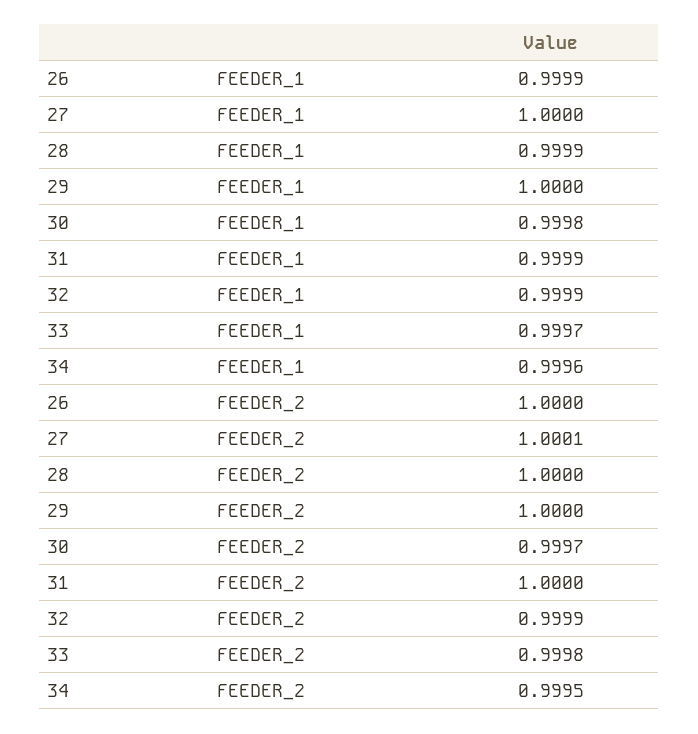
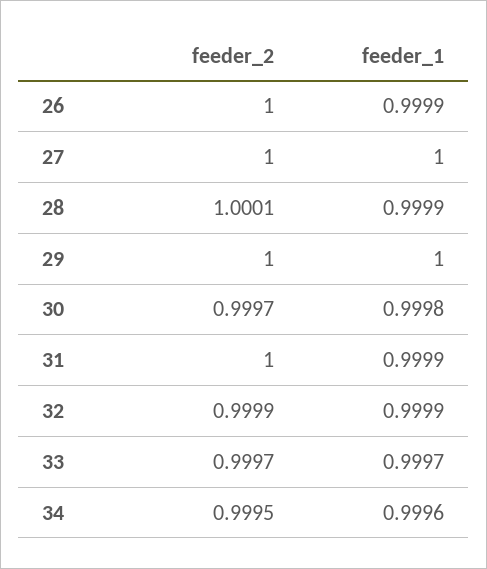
  {
    "26": {
      "FEEDER_1": 0.9999,
      "FEEDER_2": 1
    },
    "27": {
      "FEEDER_1": 1,
-     "FEEDER_2": 1.0001
+     "FEEDER_2": 1
    },
    "28": {
      "FEEDER_1": 0.9999,
-     "FEEDER_2": 1
+     "FEEDER_2": 1.0001
    },
    "29": {
      "FEEDER_1": 1,
      "FEEDER_2": 1
    },
    "30": {
      "FEEDER_1": 0.9998,
      "FEEDER_2": 0.9997
    },
    "31": {
      "FEEDER_1": 0.9999,
      "FEEDER_2": 1
    },
    "32": {
      "FEEDER_1": 0.9999,
      "FEEDER_2": 0.9999
    },
    "33": {
      "FEEDER_1": 0.9997,
-     "FEEDER_2": 0.9998
+     "FEEDER_2": 0.9997
    },
    "34": {
      "FEEDER_1": 0.9996,
      "FEEDER_2": 0.9995
    }
  }

